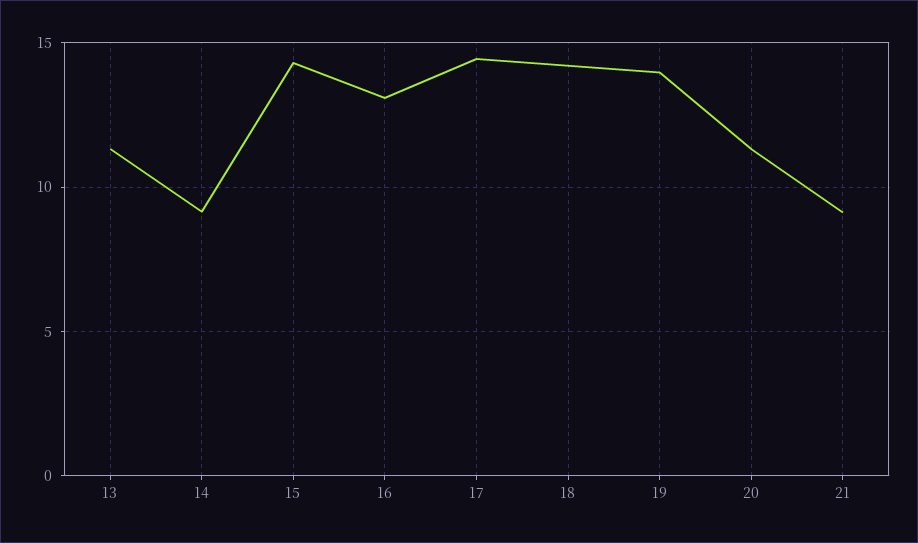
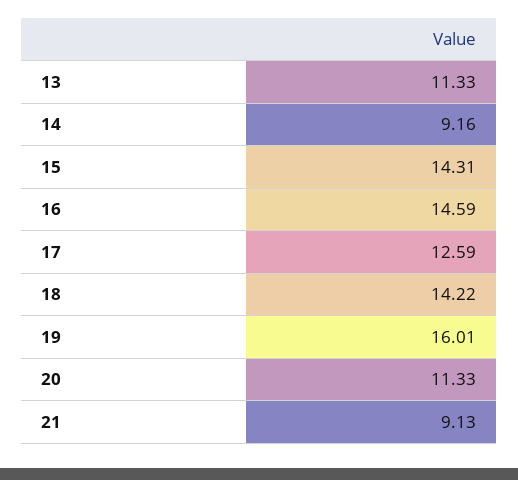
  {
    "13": 11.33,
    "14": 9.16,
    "15": 14.31,
-   "16": 13,
+   "16": 14.59,
-   "17": 14.5,
+   "17": 12.59,
    "18": 14.22,
-   "19": 14,
+   "19": 16.01,
    "20": 11.33,
    "21": 9.13
  }

